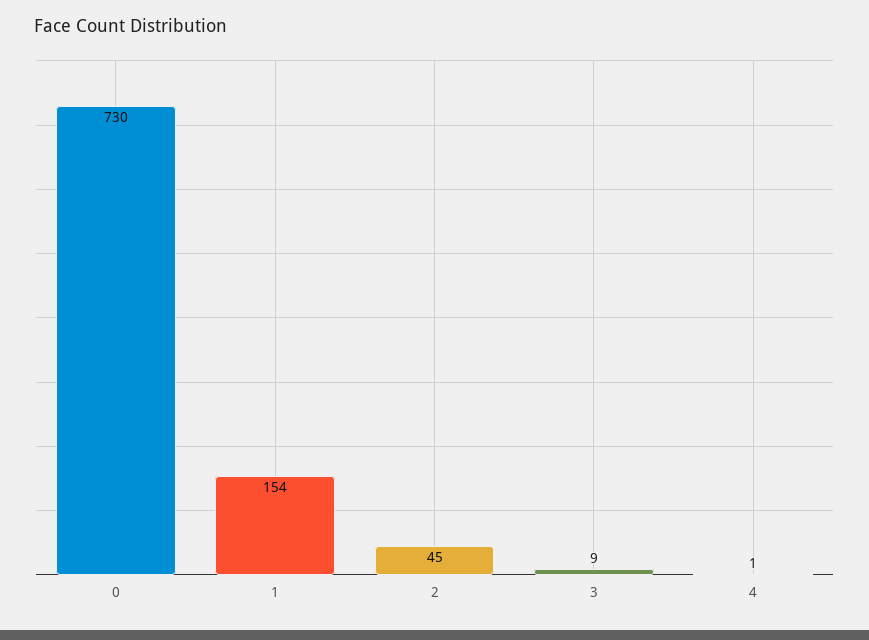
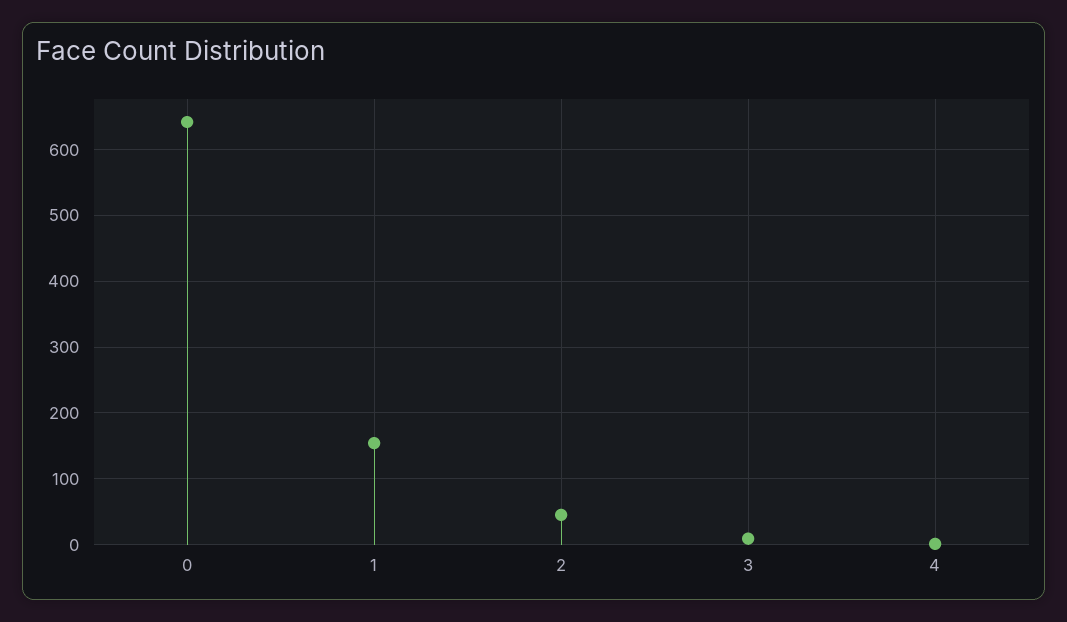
  {
-   "0": 730,
+   "0": 640,
    "1": 154,
    "2": 45,
    "3": 9,
    "4": 1
  }

